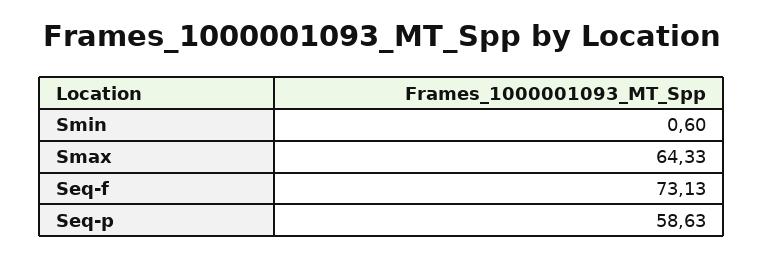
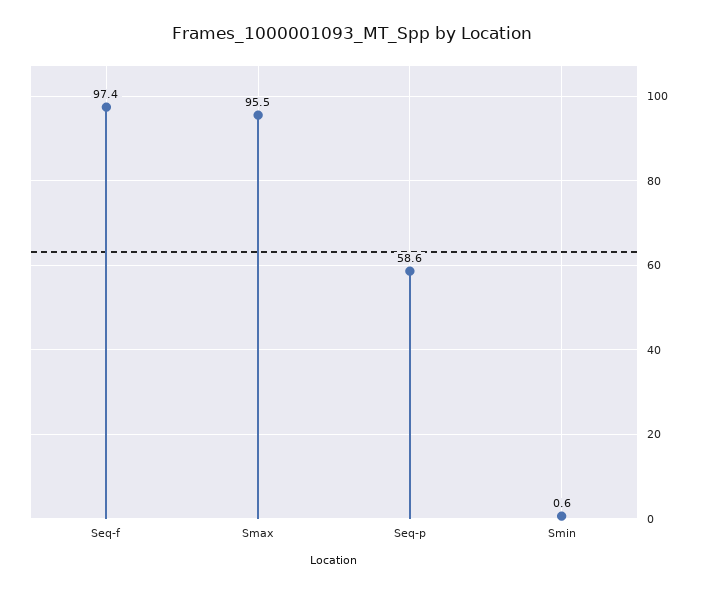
  {
    "Smin": 0.6,
-   "Smax": 64.33,
+   "Smax": 95.5,
-   "Seq-f": 73.13,
+   "Seq-f": 97.4,
    "Seq-p": 58.63
  }

